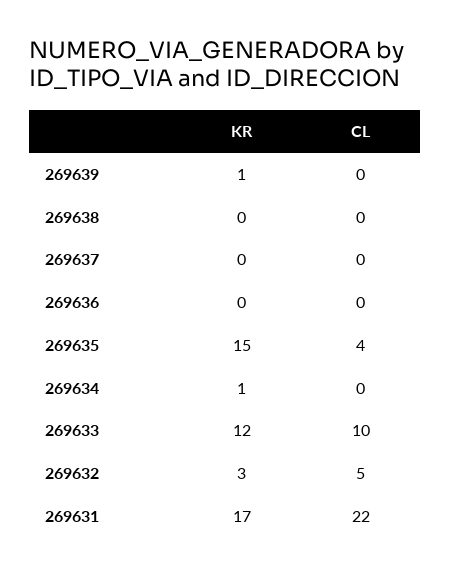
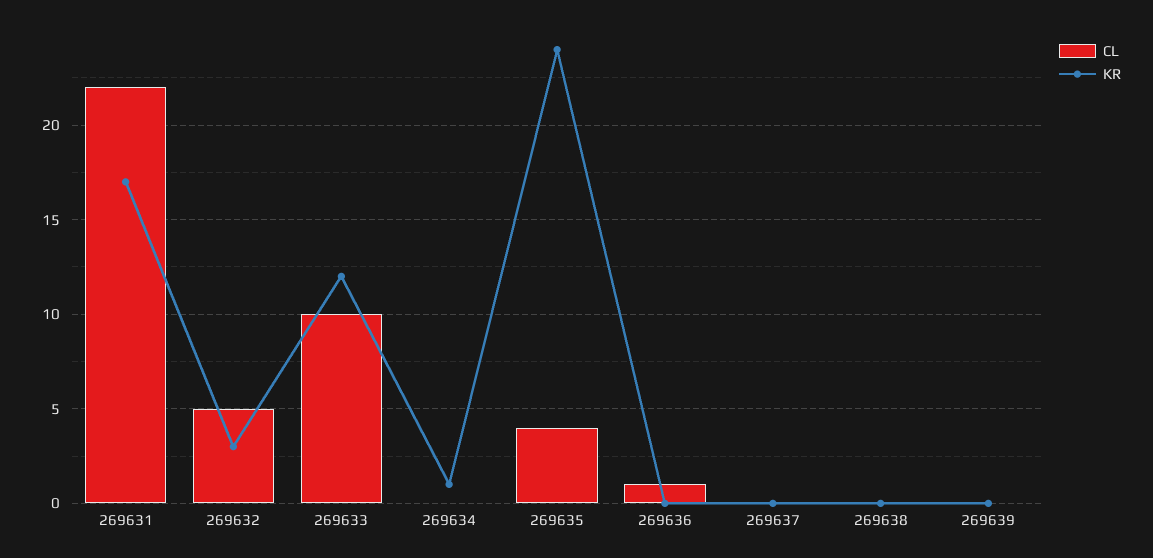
  {
    "KR": {
-     "269639": 1,
+     "269639": 0,
      "269638": 0,
      "269637": 0,
      "269636": 0,
-     "269635": 15,
+     "269635": 24,
      "269634": 1,
      "269633": 12,
      "269632": 3,
      "269631": 17
    },
    "CL": {
      "269639": 0,
      "269638": 0,
      "269637": 0,
-     "269636": 0,
+     "269636": 1,
      "269635": 4,
      "269634": 0,
      "269633": 10,
      "269632": 5,
      "269631": 22
    }
  }

